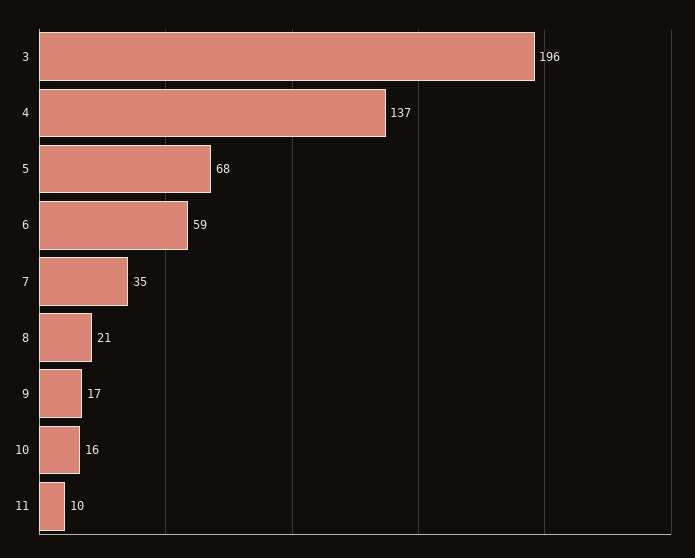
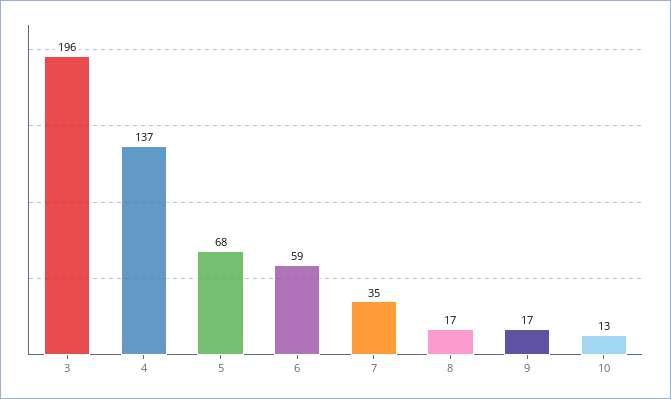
  {
    "3": 196,
    "4": 137,
    "5": 68,
    "6": 59,
    "7": 35,
-   "8": 21,
+   "8": 17,
    "9": 17,
-   "10": 16,
+   "10": 13
-   "11": 10
  }

